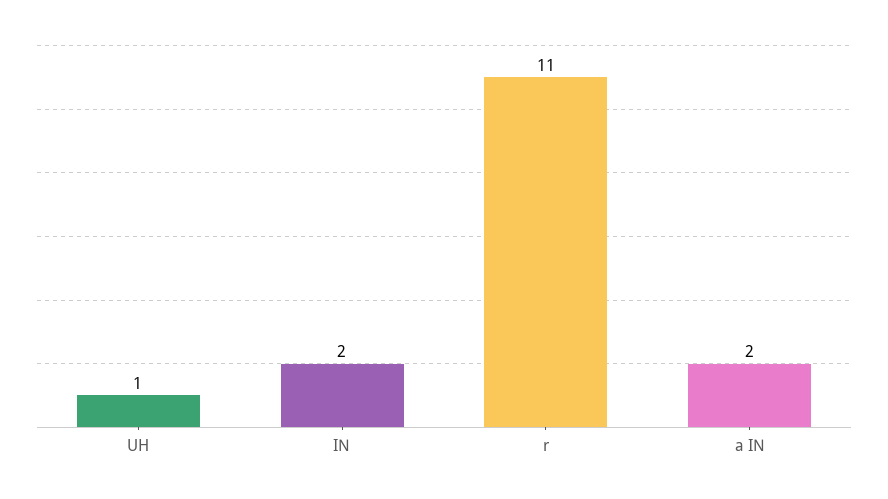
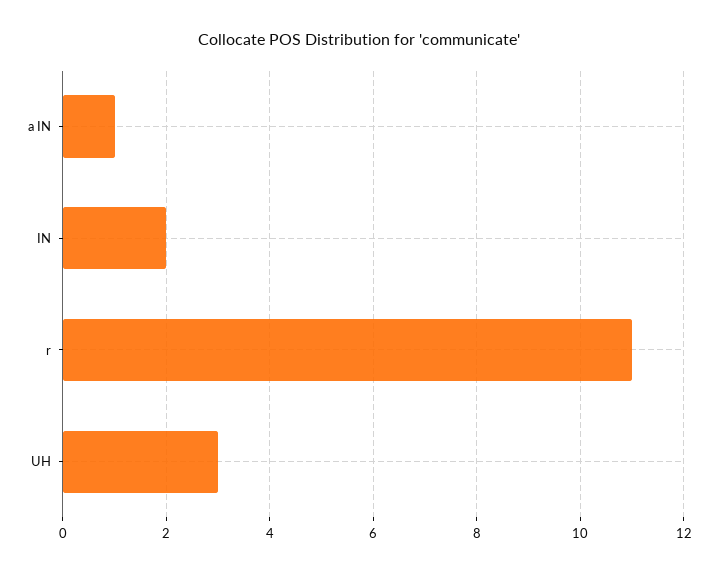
  {
-   "UH": 1,
+   "UH": 3,
    "IN": 2,
    "r": 11,
-   "a IN": 2
+   "a IN": 1
  }

